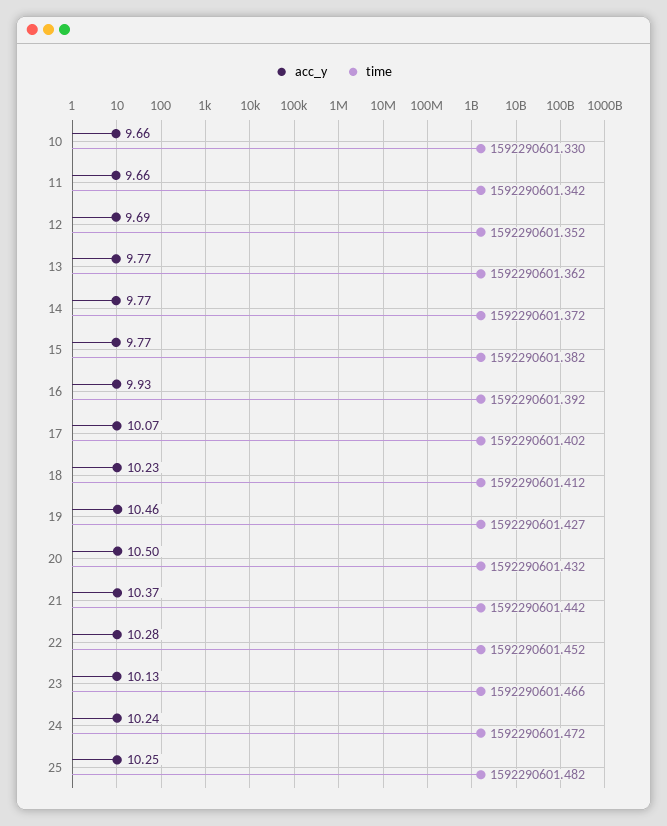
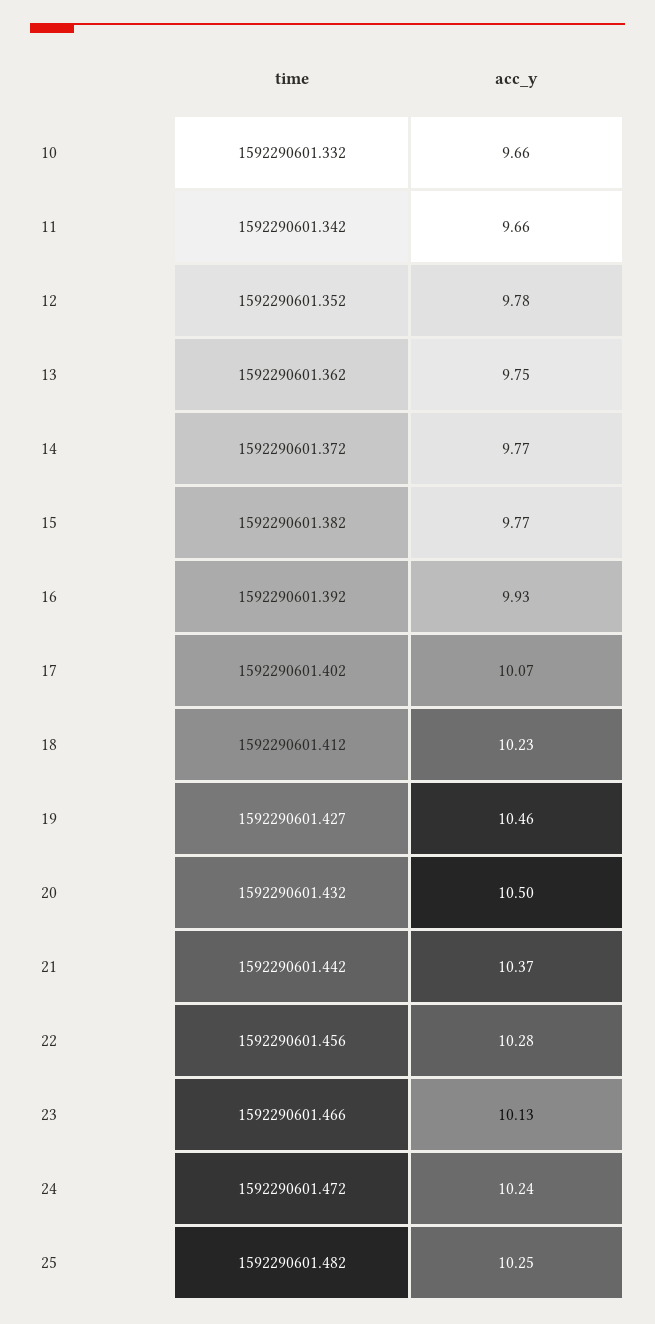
  {
    "acc_y": {
      "10": 9.66,
      "11": 9.66,
-     "12": 9.69,
+     "12": 9.78,
-     "13": 9.77,
+     "13": 9.75,
      "14": 9.77,
      "15": 9.77,
      "16": 9.93,
      "17": 10.07,
      "18": 10.23,
      "19": 10.46,
      "20": 10.5,
      "21": 10.37,
      "22": 10.28,
      "23": 10.13,
      "24": 10.24,
      "25": 10.25
    },
    "time": {
-     "10": 1592290601.33,
+     "10": 1592290601.332,
      "11": 1592290601.342,
      "12": 1592290601.352,
      "13": 1592290601.362,
      "14": 1592290601.372,
      "15": 1592290601.382,
      "16": 1592290601.392,
      "17": 1592290601.402,
      "18": 1592290601.412,
      "19": 1592290601.427,
      "20": 1592290601.432,
      "21": 1592290601.442,
-     "22": 1592290601.452,
+     "22": 1592290601.456,
      "23": 1592290601.466,
      "24": 1592290601.472,
      "25": 1592290601.482
    }
  }

